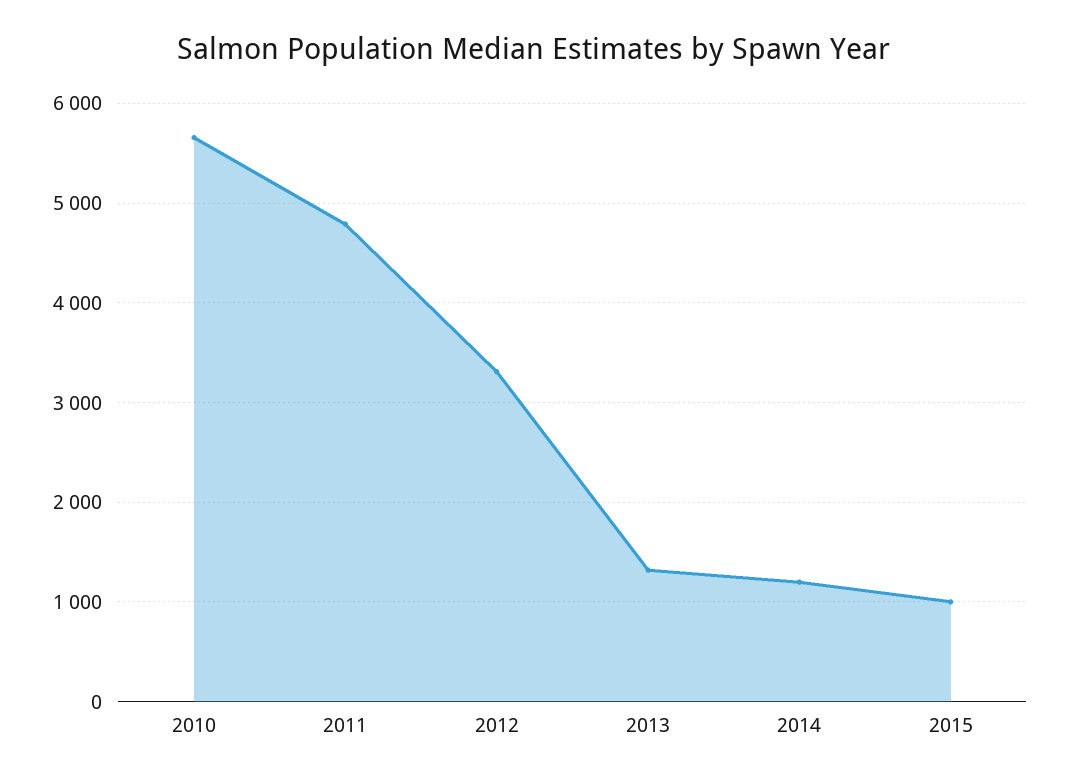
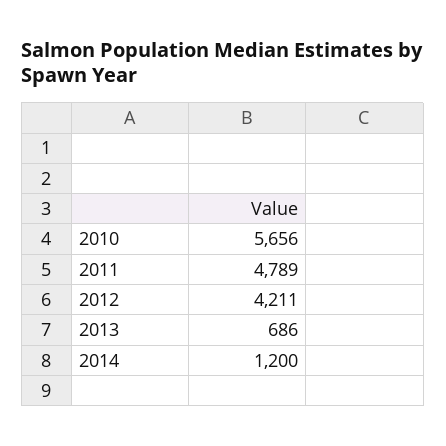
  {
    "2010": 5656,
    "2011": 4789,
-   "2012": 3300,
+   "2012": 4211,
-   "2013": 1300,
+   "2013": 686,
-   "2014": 1200,
+   "2014": 1200
-   "2015": 1000
  }

